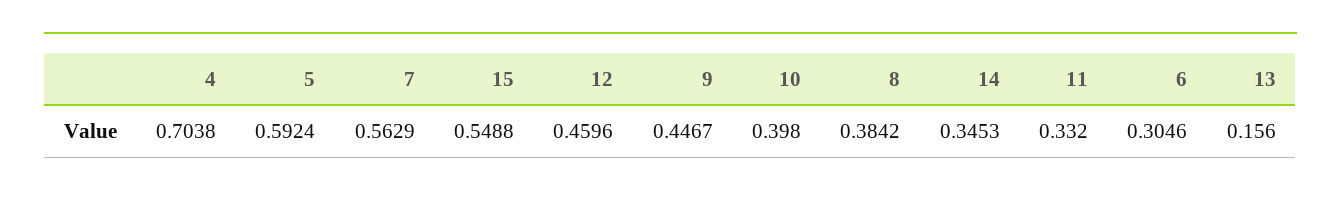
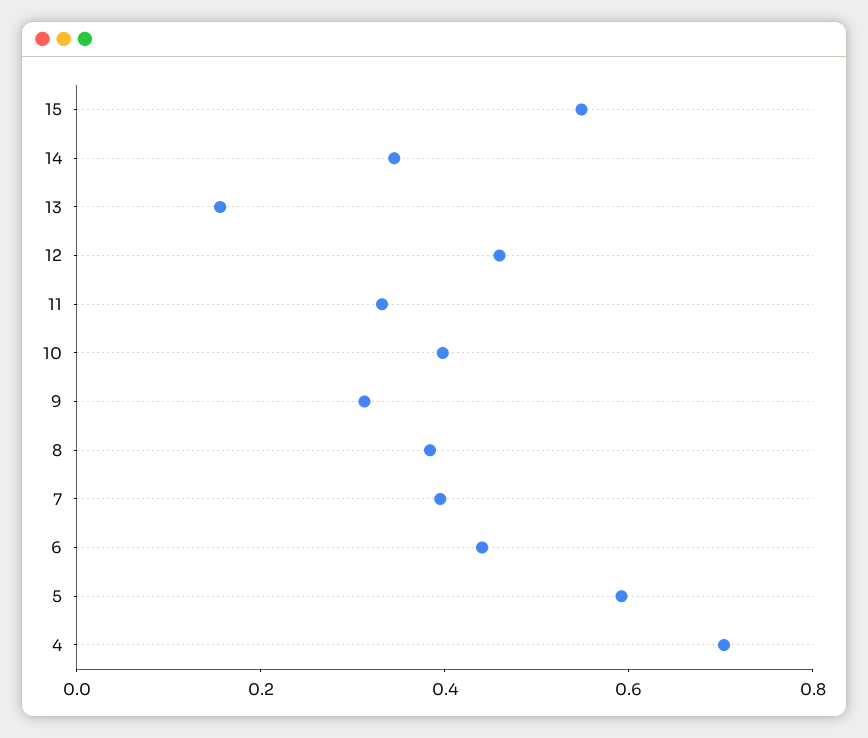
  {
    "4": 0.7038,
    "5": 0.5924,
-   "7": 0.5629,
+   "7": 0.4,
    "15": 0.5488,
    "12": 0.4596,
-   "9": 0.4467,
+   "9": 0.3,
    "10": 0.398,
    "8": 0.3842,
    "14": 0.3453,
    "11": 0.332,
-   "6": 0.3046,
+   "6": 0.45,
    "13": 0.156
  }

